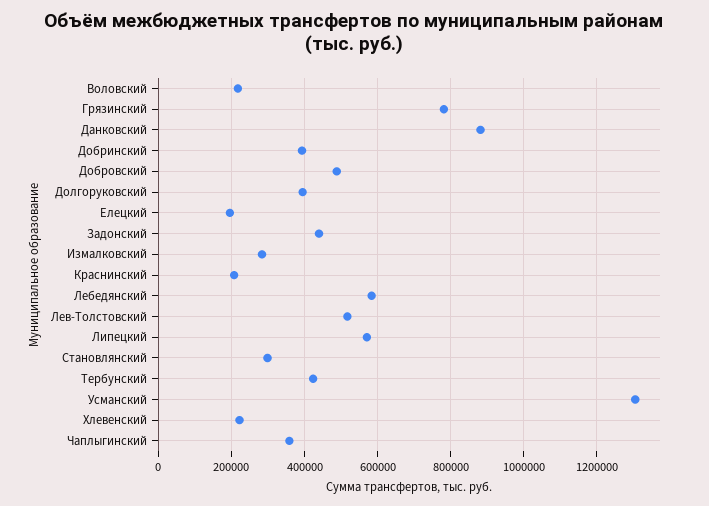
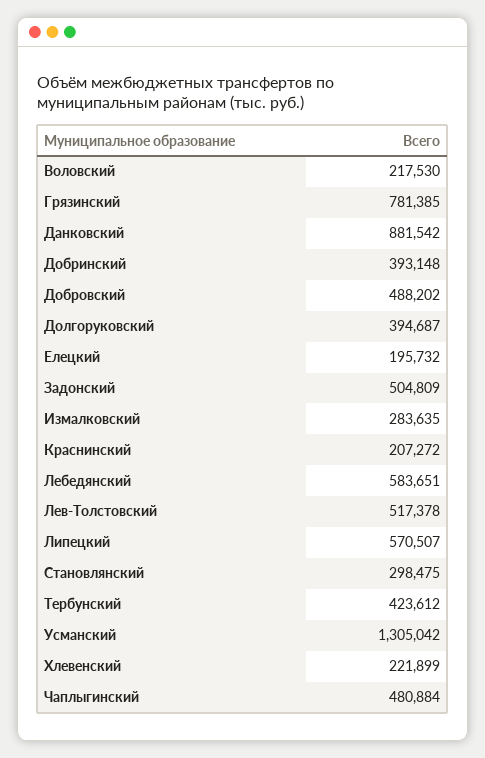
  {
    "Воловский": 217530,
    "Грязинский": 781385,
    "Данковский": 881542,
    "Добринский": 393148,
    "Добровский": 488202,
    "Долгоруковский": 394687,
    "Елецкий": 195732,
-   "Задонский": 440000,
+   "Задонский": 504809,
    "Измалковский": 283635,
    "Краснинский": 207272,
    "Лебедянский": 583651,
    "Лев-Толстовский": 517378,
    "Липецкий": 570507,
    "Становлянский": 298475,
    "Тербунский": 423612,
    "Усманский": 1305042,
    "Хлевенский": 221899,
-   "Чаплыгинский": 360000
+   "Чаплыгинский": 480884
  }

